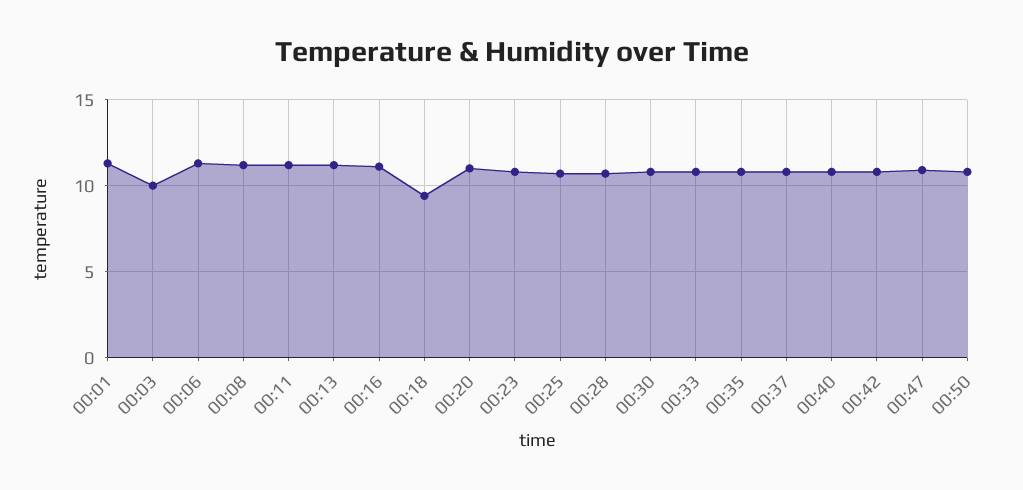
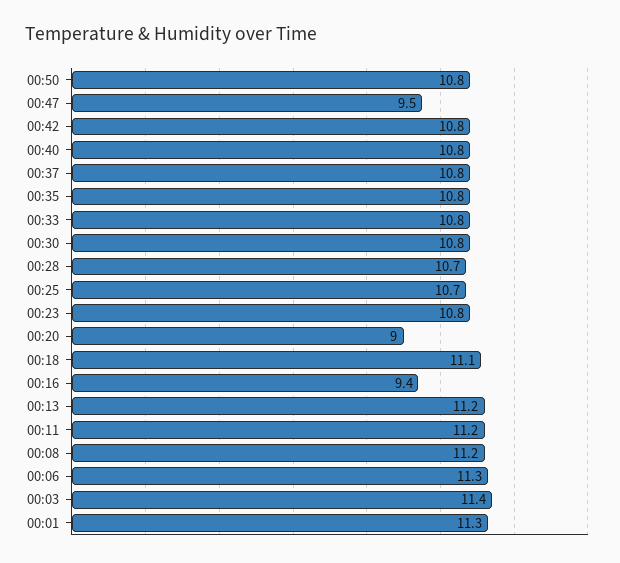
  {
    "00:01": 11.3,
-   "00:03": 10,
+   "00:03": 11.4,
    "00:06": 11.3,
    "00:08": 11.2,
    "00:11": 11.2,
    "00:13": 11.2,
-   "00:16": 11,
+   "00:16": 9.4,
-   "00:18": 9.5,
+   "00:18": 11.1,
-   "00:20": 11,
+   "00:20": 9,
    "00:23": 10.8,
    "00:25": 10.7,
    "00:28": 10.7,
    "00:30": 10.8,
    "00:33": 10.8,
    "00:35": 10.8,
    "00:37": 10.8,
    "00:40": 10.8,
    "00:42": 10.8,
-   "00:47": 11,
+   "00:47": 9.5,
    "00:50": 10.8
  }

